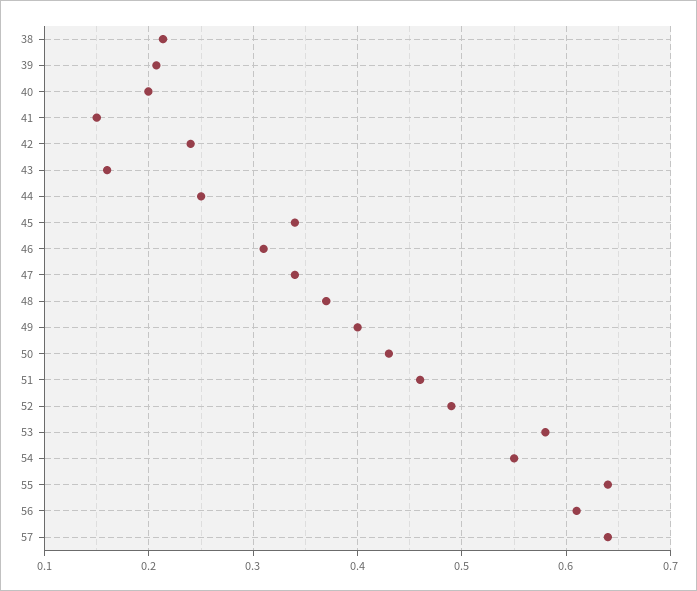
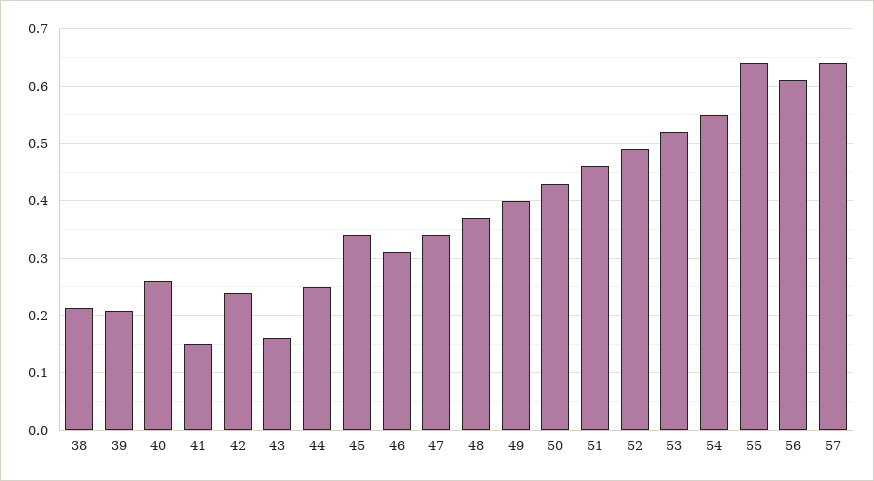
  {
    "38": 0.21,
    "39": 0.21,
-   "40": 0.2,
+   "40": 0.26,
    "41": 0.15,
    "42": 0.24,
    "43": 0.16,
    "44": 0.25,
    "45": 0.34,
    "46": 0.31,
    "47": 0.34,
    "48": 0.37,
    "49": 0.4,
    "50": 0.43,
    "51": 0.46,
    "52": 0.49,
-   "53": 0.58,
+   "53": 0.52,
    "54": 0.55,
    "55": 0.64,
    "56": 0.61,
    "57": 0.64
  }

